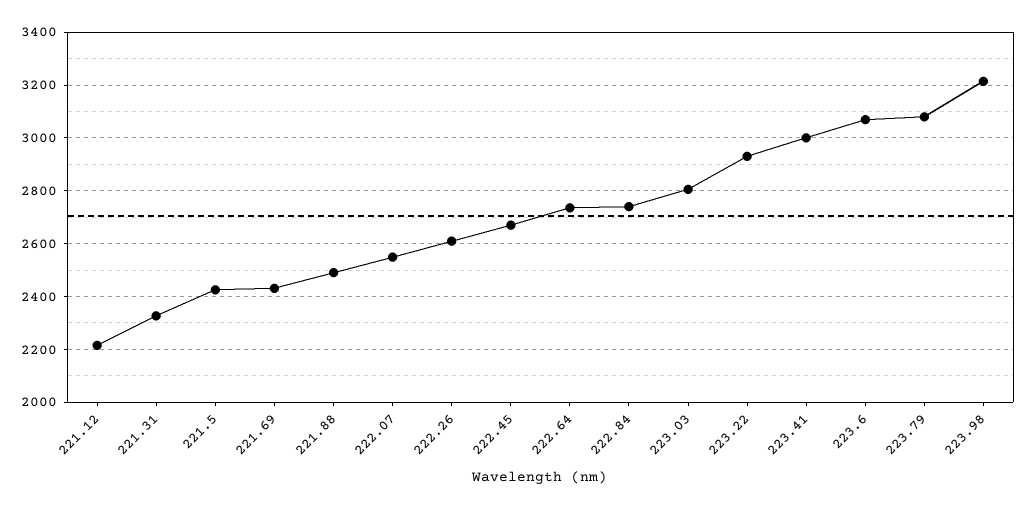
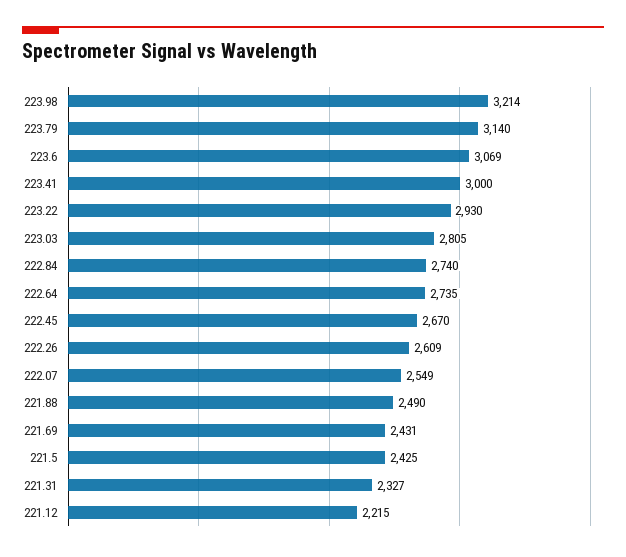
  {
    "221.12": 2215,
    "221.31": 2327,
    "221.5": 2425,
    "221.69": 2431,
    "221.88": 2490,
    "222.07": 2549,
    "222.26": 2609,
    "222.45": 2670,
    "222.64": 2735,
    "222.84": 2740,
    "223.03": 2805,
    "223.22": 2930,
    "223.41": 3000,
    "223.6": 3069,
-   "223.79": 3075,
+   "223.79": 3140,
    "223.98": 3214
  }

